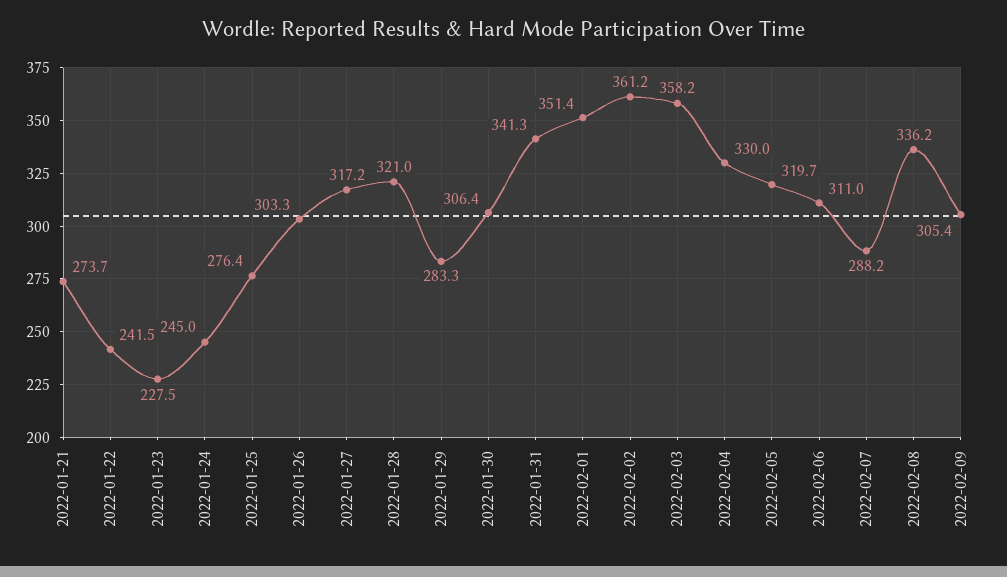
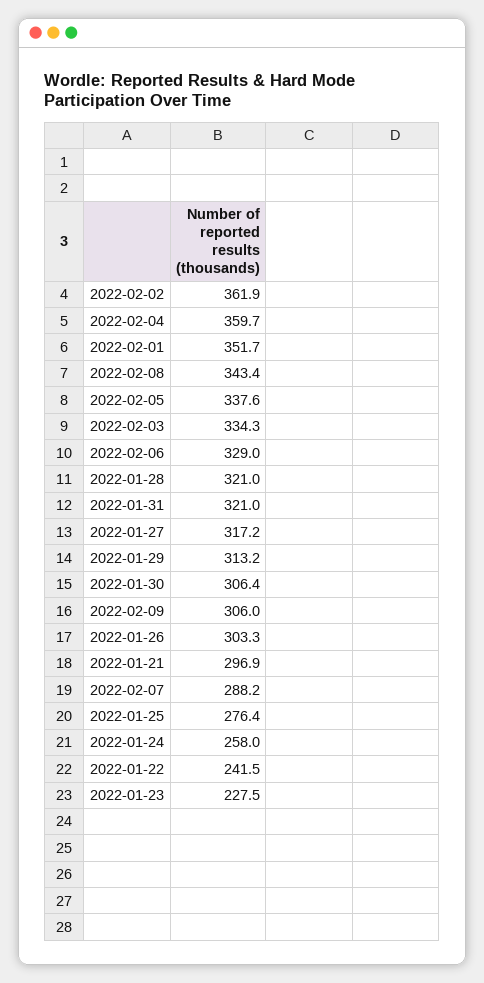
  {
-   "2022-01-21": 273.7,
+   "2022-01-21": 296.9,
    "2022-01-22": 241.5,
    "2022-01-23": 227.5,
-   "2022-01-24": 245,
+   "2022-01-24": 258,
    "2022-01-25": 276.4,
    "2022-01-26": 303.3,
    "2022-01-27": 317.2,
    "2022-01-28": 321,
-   "2022-01-29": 283.3,
+   "2022-01-29": 313.2,
    "2022-01-30": 306.4,
-   "2022-01-31": 341.3,
+   "2022-01-31": 321,
-   "2022-02-01": 351.4,
+   "2022-02-01": 351.7,
-   "2022-02-02": 361.2,
+   "2022-02-02": 361.9,
-   "2022-02-03": 358.2,
+   "2022-02-03": 334.3,
-   "2022-02-04": 330,
+   "2022-02-04": 359.7,
-   "2022-02-05": 319.7,
+   "2022-02-05": 337.6,
-   "2022-02-06": 311,
+   "2022-02-06": 329,
    "2022-02-07": 288.2,
-   "2022-02-08": 336.2,
+   "2022-02-08": 343.4,
-   "2022-02-09": 305.4
+   "2022-02-09": 306
  }

